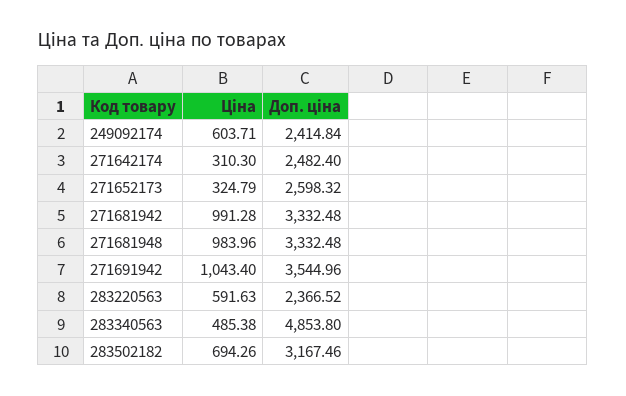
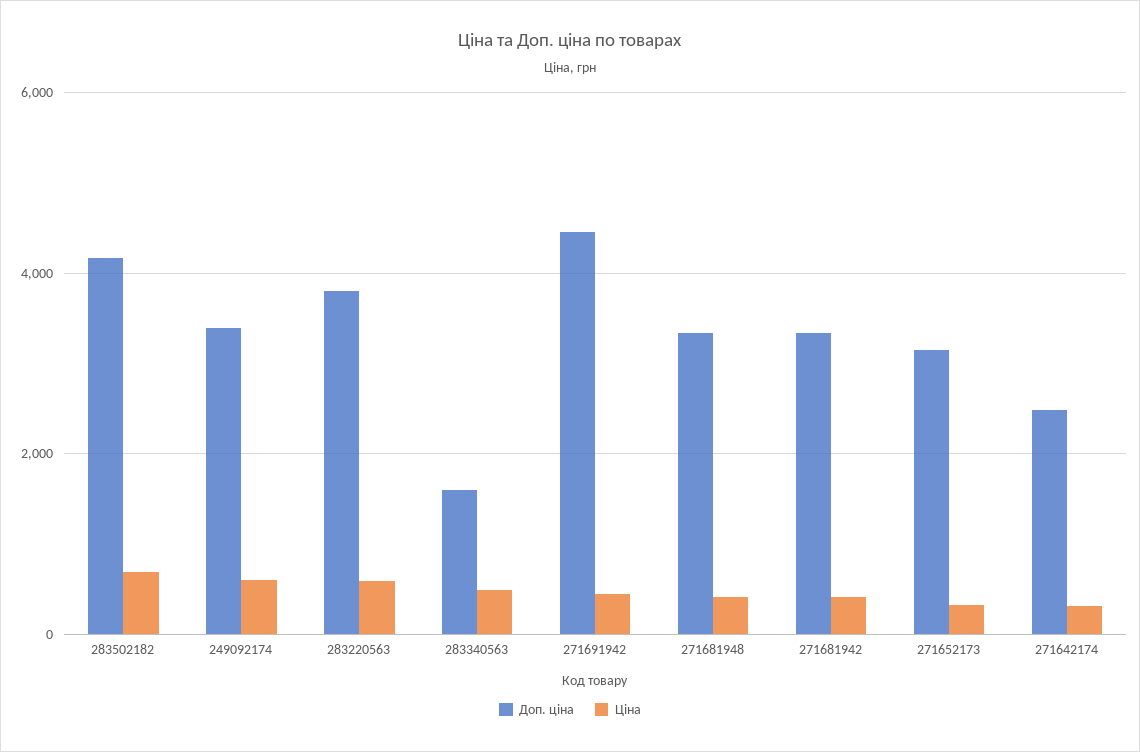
  {
    "Ціна": {
      "249092174": 603.71,
      "271642174": 310.3,
      "271652173": 324.79,
-     "271681942": 991.28,
+     "271681942": 400,
-     "271681948": 983.96,
+     "271681948": 400,
-     "271691942": 1043.4,
+     "271691942": 400,
      "283220563": 591.63,
      "283340563": 485.38,
      "283502182": 694.26
    },
    "Доп. ціна": {
-     "249092174": 2414.84,
+     "249092174": 3400,
      "271642174": 2482.4,
-     "271652173": 2598.32,
+     "271652173": 3200,
      "271681942": 3332.48,
      "271681948": 3332.48,
-     "271691942": 3544.96,
+     "271691942": 4400,
-     "283220563": 2366.52,
+     "283220563": 3800,
-     "283340563": 4853.8,
+     "283340563": 1600,
-     "283502182": 3167.46
+     "283502182": 4200
    }
  }

